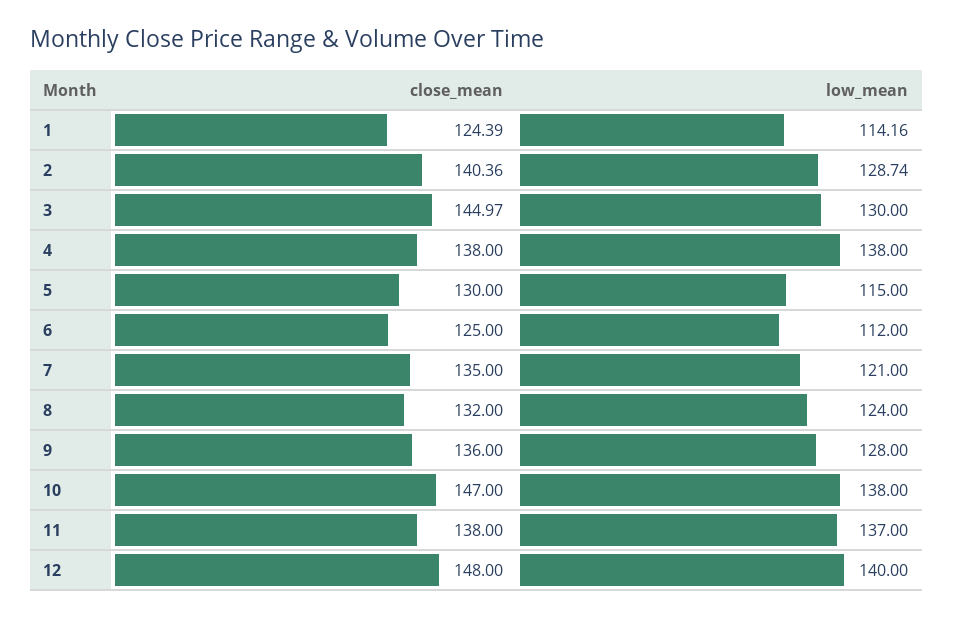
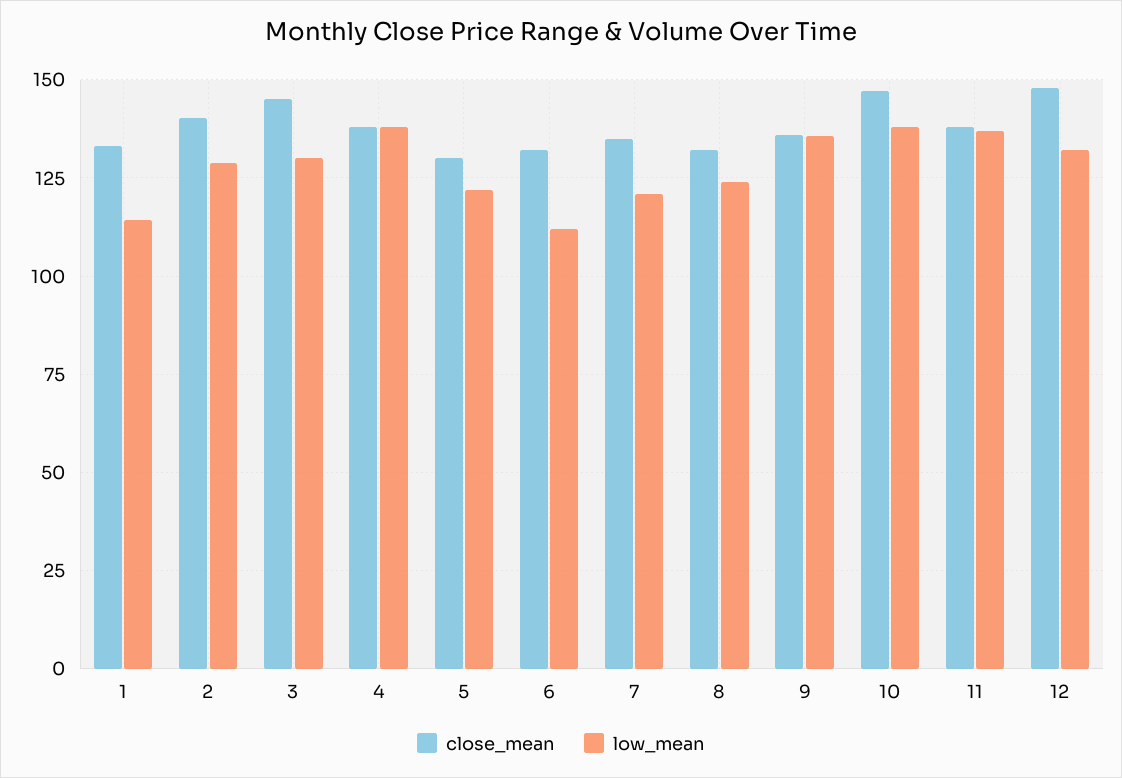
  {
    "close_mean": {
-     "1": 124.39,
+     "1": 132.5,
      "2": 140.36,
      "3": 144.97,
      "4": 138,
      "5": 130,
-     "6": 125,
+     "6": 132.5,
      "7": 135,
      "8": 132,
      "9": 136,
      "10": 147,
      "11": 138,
      "12": 148
    },
    "low_mean": {
      "1": 114.16,
      "2": 128.74,
      "3": 130,
      "4": 138,
-     "5": 115,
+     "5": 122.5,
      "6": 112,
      "7": 121,
      "8": 124,
-     "9": 128,
+     "9": 135,
      "10": 138,
      "11": 137,
-     "12": 140
+     "12": 132.5
    }
  }

